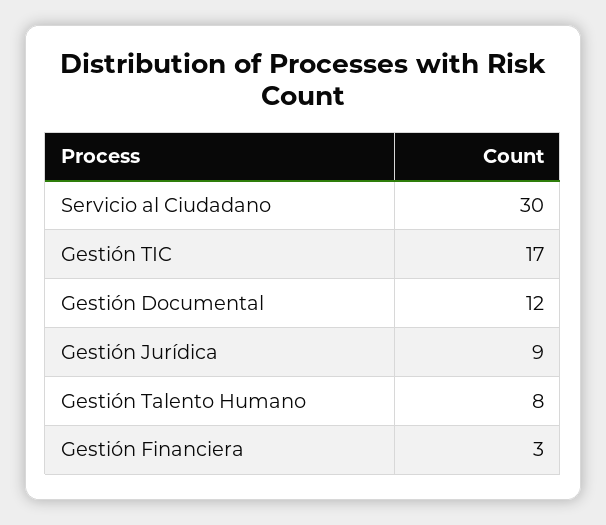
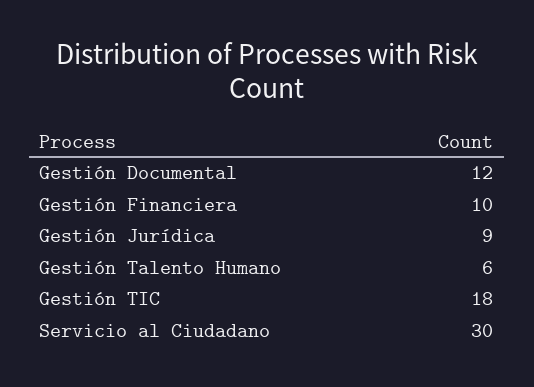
  {
    "Servicio al Ciudadano": 30,
-   "Gestión TIC": 17,
+   "Gestión TIC": 18,
    "Gestión Documental": 12,
    "Gestión Jurídica": 9,
-   "Gestión Talento Humano": 8,
+   "Gestión Talento Humano": 6,
-   "Gestión Financiera": 3
+   "Gestión Financiera": 10
  }

